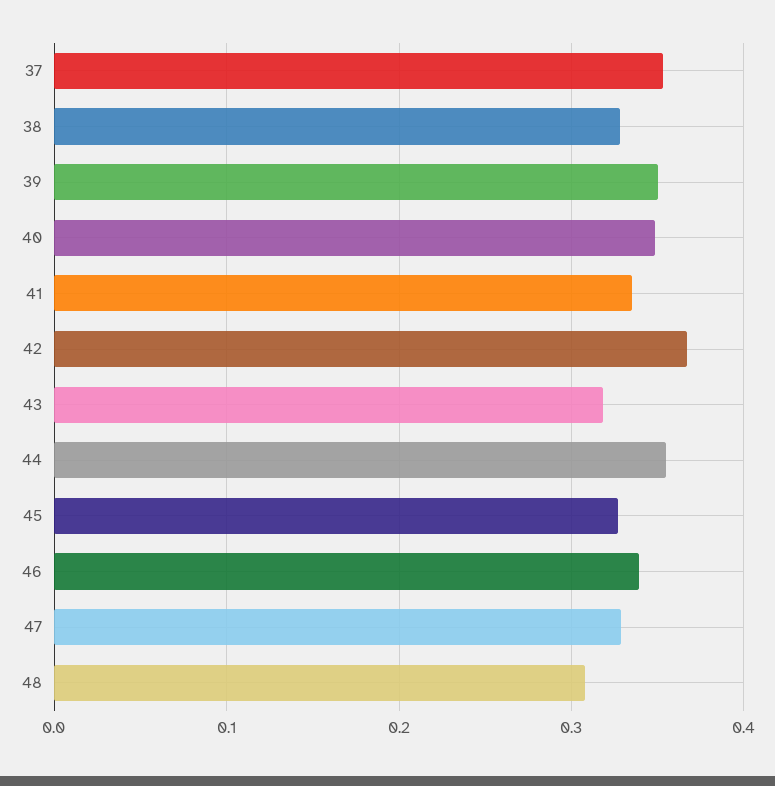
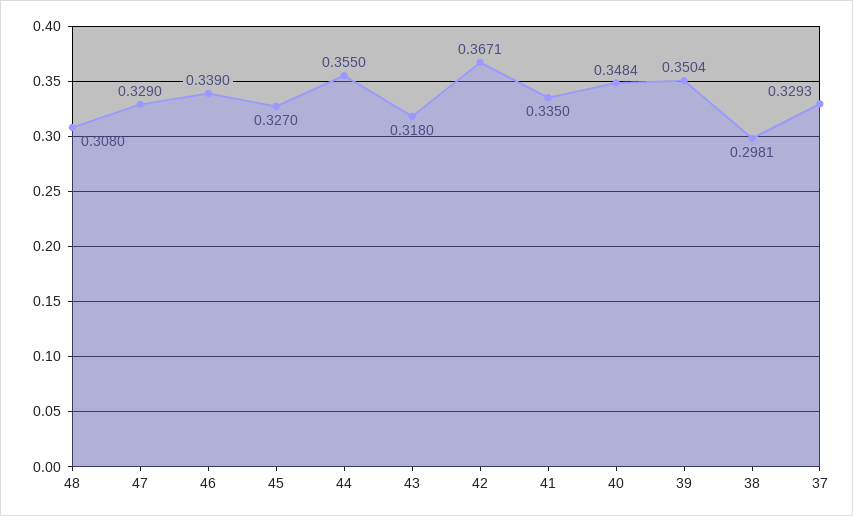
  {
-   "37": 0.35,
+   "37": 0.3293,
-   "38": 0.33,
+   "38": 0.2981,
    "39": 0.3504,
    "40": 0.3484,
    "41": 0.335,
    "42": 0.3671,
    "43": 0.318,
    "44": 0.355,
    "45": 0.327,
    "46": 0.339,
    "47": 0.329,
    "48": 0.308
  }

